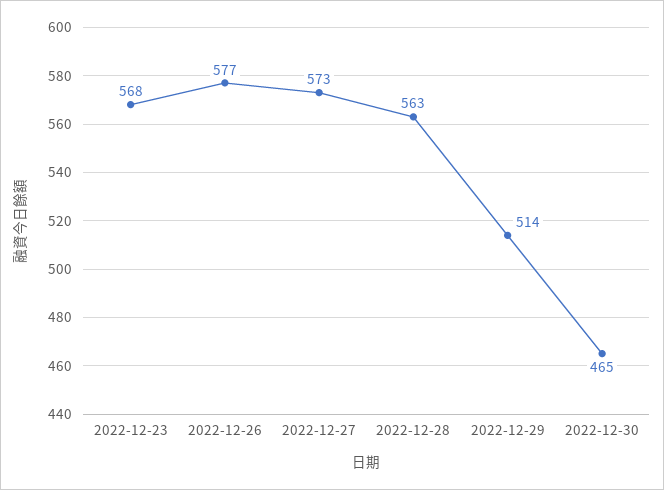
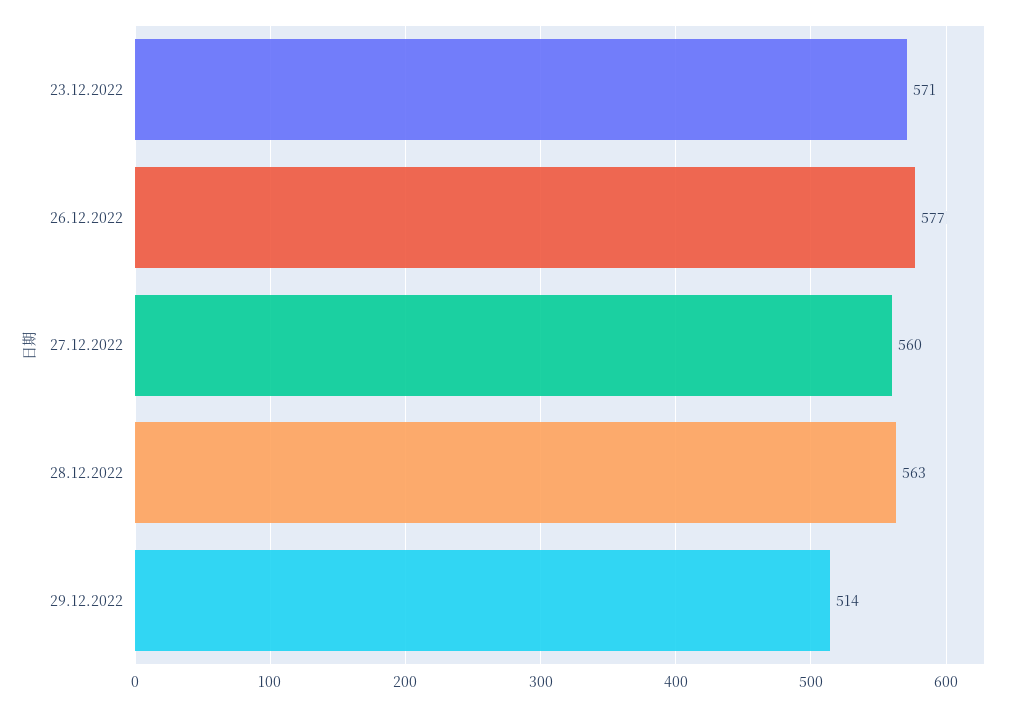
  {
-   "2022-12-23": 568,
+   "2022-12-23": 571,
    "2022-12-26": 577,
-   "2022-12-27": 573,
+   "2022-12-27": 560,
    "2022-12-28": 563,
-   "2022-12-29": 514,
+   "2022-12-29": 514
-   "2022-12-30": 465
  }

